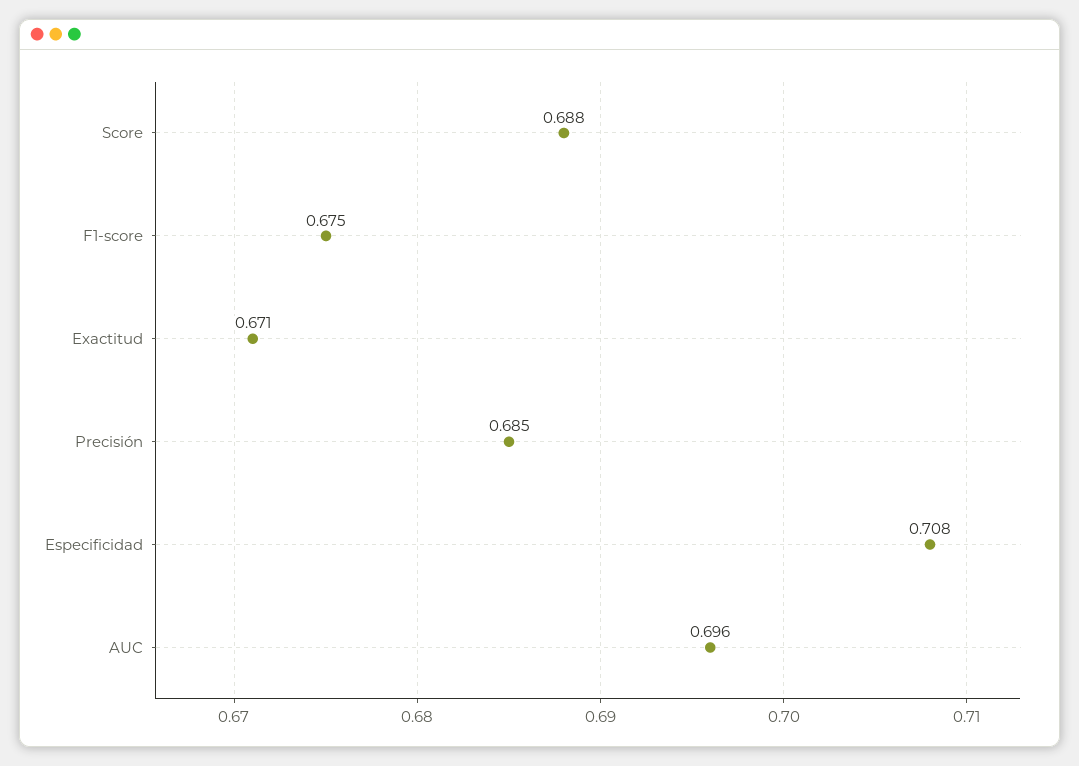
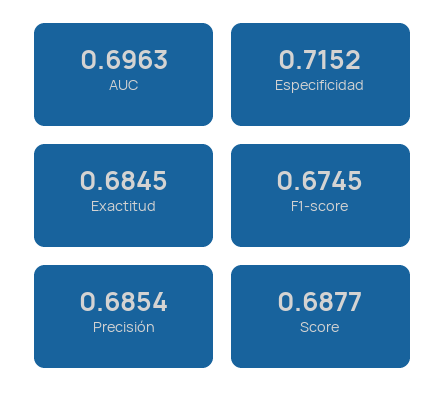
  {
    "Score": 0.6877,
    "F1-score": 0.6745,
-   "Exactitud": 0.671,
+   "Exactitud": 0.6845,
    "Precisión": 0.6854,
-   "Especificidad": 0.708,
+   "Especificidad": 0.7152,
    "AUC": 0.6963
  }

